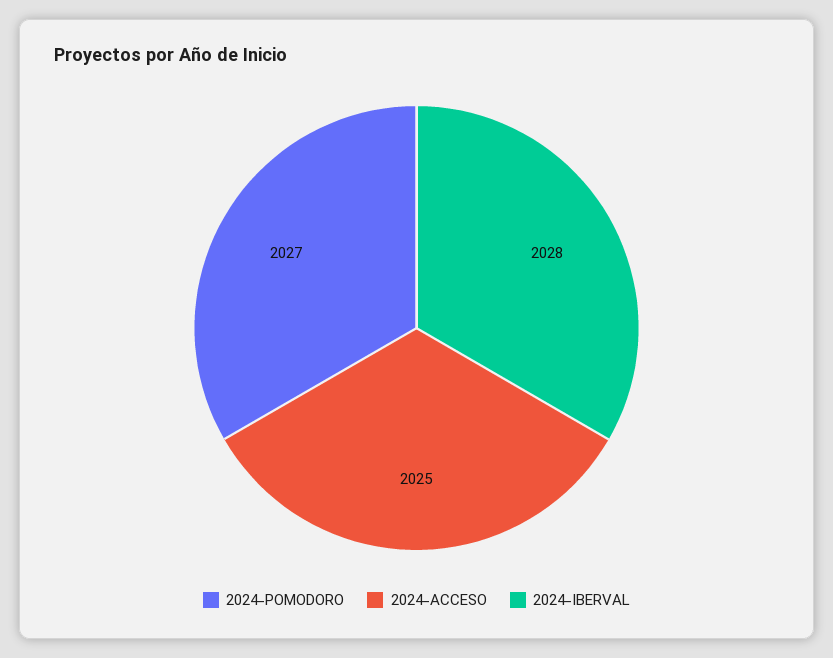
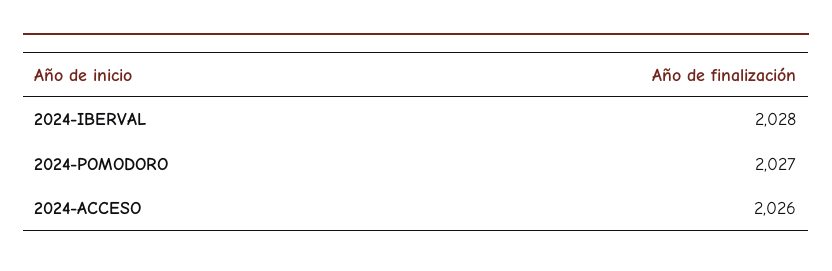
  {
    "2024-POMODORO": 2027,
-   "2024-ACCESO": 2025,
+   "2024-ACCESO": 2026,
    "2024-IBERVAL": 2028
  }

